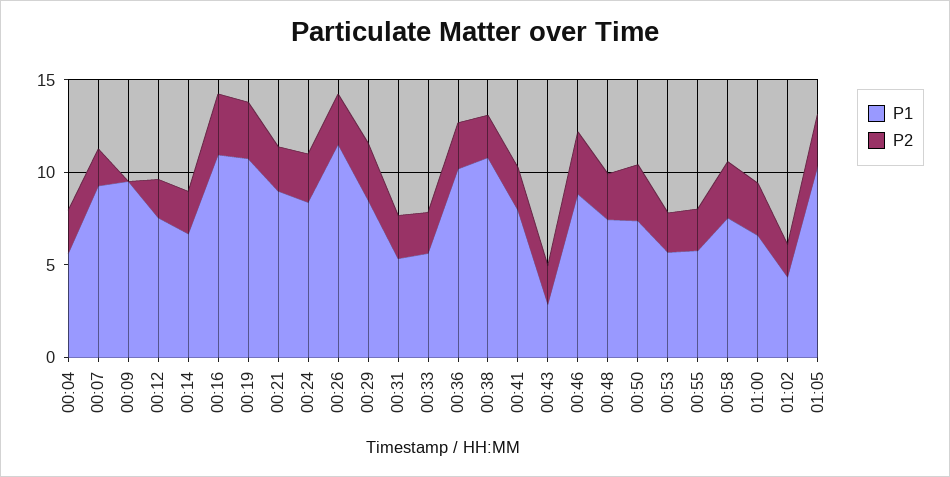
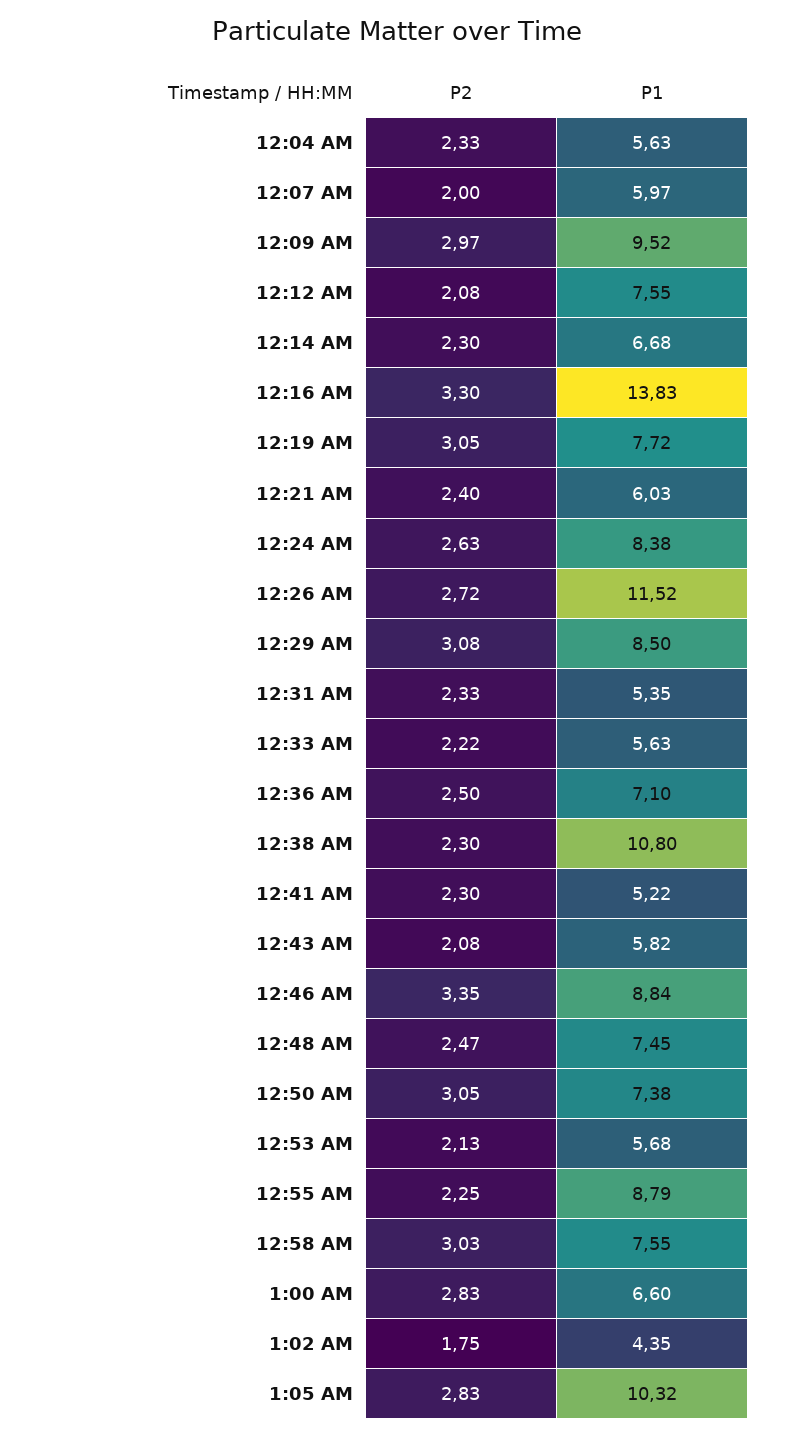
  {
    "P1": {
      "00:04": 5.63,
-     "00:07": 9,
+     "00:07": 5.97,
      "00:09": 9.52,
      "00:12": 7.55,
      "00:14": 6.68,
-     "00:16": 11,
+     "00:16": 13.83,
-     "00:19": 11,
+     "00:19": 7.72,
-     "00:21": 9,
+     "00:21": 6.03,
      "00:24": 8.38,
      "00:26": 11.52,
      "00:29": 8.5,
      "00:31": 5.35,
      "00:33": 5.63,
-     "00:36": 10,
+     "00:36": 7.1,
      "00:38": 10.8,
-     "00:41": 8,
+     "00:41": 5.22,
-     "00:43": 3,
+     "00:43": 5.82,
      "00:46": 8.84,
      "00:48": 7.45,
      "00:50": 7.38,
      "00:53": 5.68,
-     "00:55": 6,
+     "00:55": 8.79,
      "00:58": 7.55,
      "01:00": 6.6,
      "01:02": 4.35,
      "01:05": 10.32
    },
    "P2": {
      "00:04": 2.33,
      "00:07": 2,
-     "00:09": 0,
+     "00:09": 2.97,
      "00:12": 2.08,
      "00:14": 2.3,
      "00:16": 3.3,
      "00:19": 3.05,
      "00:21": 2.4,
      "00:24": 2.63,
      "00:26": 2.72,
      "00:29": 3.08,
      "00:31": 2.33,
      "00:33": 2.22,
      "00:36": 2.5,
      "00:38": 2.3,
      "00:41": 2.3,
      "00:43": 2.08,
      "00:46": 3.35,
      "00:48": 2.47,
      "00:50": 3.05,
      "00:53": 2.13,
      "00:55": 2.25,
      "00:58": 3.03,
      "01:00": 2.83,
      "01:02": 1.75,
      "01:05": 2.83
    }
  }

